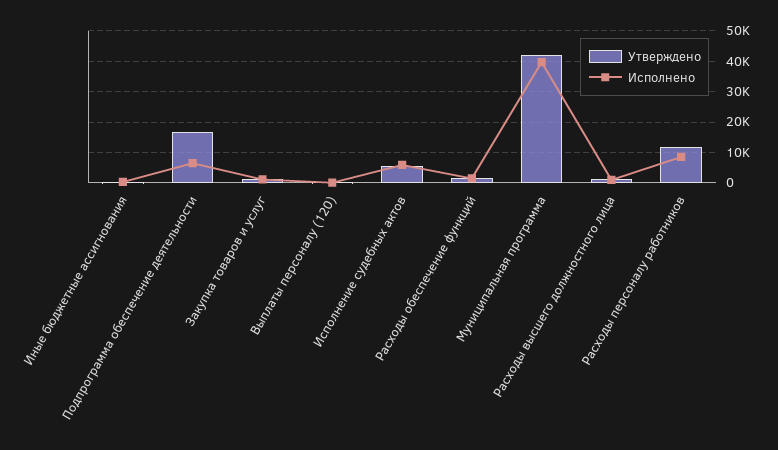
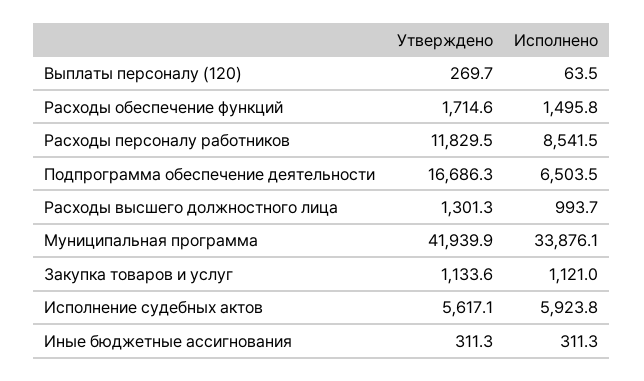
  {
    "Утверждено": {
      "Иные бюджетные ассигнования": 311.3,
      "Подпрограмма обеспечение деятельности": 16686.3,
      "Закупка товаров и услуг": 1133.6,
      "Выплаты персоналу (120)": 269.7,
      "Исполнение судебных актов": 5617.1,
      "Расходы обеспечение функций": 1714.6,
      "Муниципальная программа": 41939.9,
      "Расходы высшего должностного лица": 1301.3,
      "Расходы персоналу работников": 11829.5
    },
    "Исполнено": {
      "Иные бюджетные ассигнования": 311.3,
      "Подпрограмма обеспечение деятельности": 6503.5,
      "Закупка товаров и услуг": 1121,
      "Выплаты персоналу (120)": 63.5,
      "Исполнение судебных актов": 5923.8,
      "Расходы обеспечение функций": 1495.8,
-     "Муниципальная программа": 40000,
+     "Муниципальная программа": 33876.1,
      "Расходы высшего должностного лица": 993.7,
      "Расходы персоналу работников": 8541.5
    }
  }

